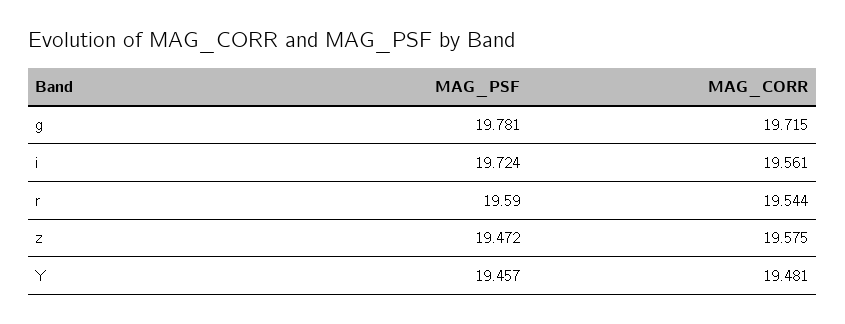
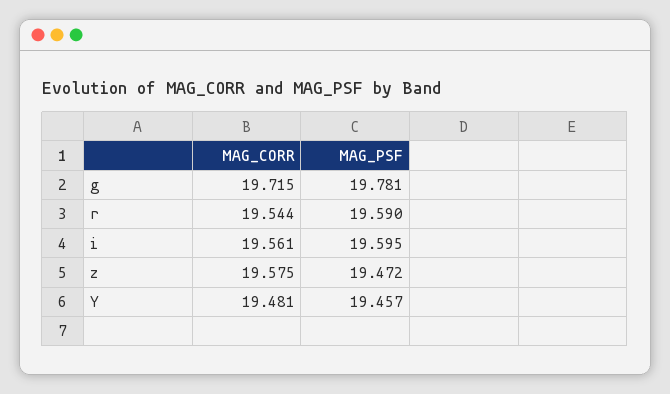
  {
    "MAG_PSF": {
      "g": 19.781,
-     "i": 19.724,
+     "i": 19.595,
      "r": 19.59,
      "z": 19.472,
      "Y": 19.457
    },
    "MAG_CORR": {
      "g": 19.715,
      "i": 19.561,
      "r": 19.544,
      "z": 19.575,
      "Y": 19.481
    }
  }

